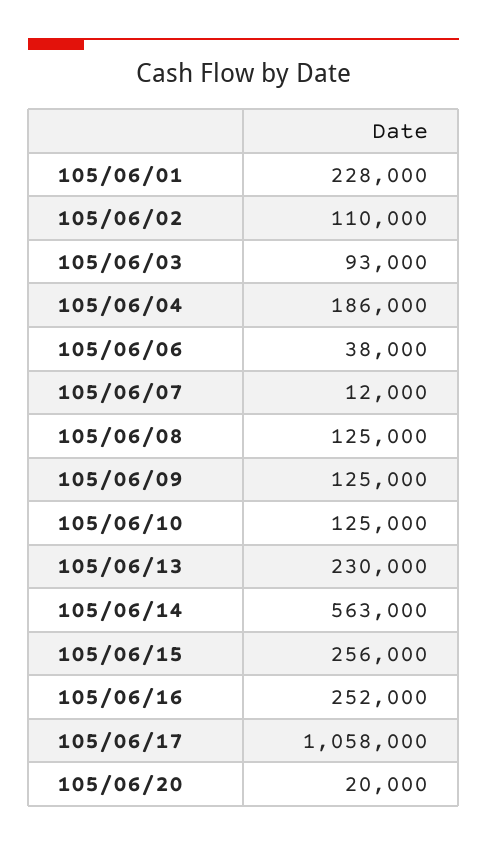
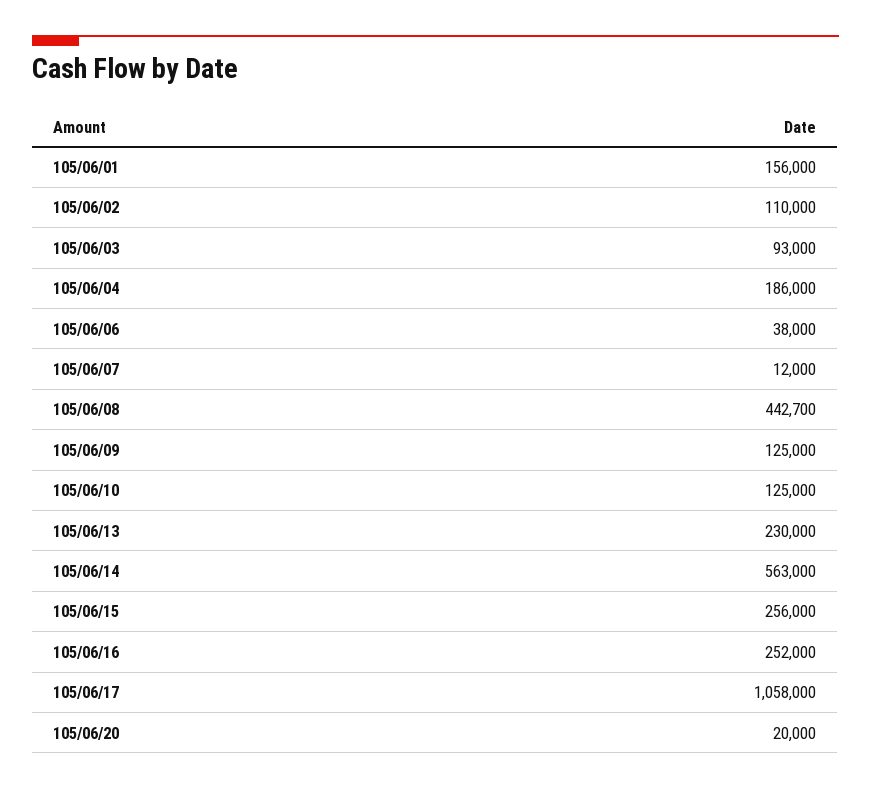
  {
-   "105/06/01": 228000,
+   "105/06/01": 156000,
    "105/06/02": 110000,
    "105/06/03": 93000,
    "105/06/04": 186000,
    "105/06/06": 38000,
    "105/06/07": 12000,
-   "105/06/08": 125000,
+   "105/06/08": 442700,
    "105/06/09": 125000,
    "105/06/10": 125000,
    "105/06/13": 230000,
    "105/06/14": 563000,
    "105/06/15": 256000,
    "105/06/16": 252000,
    "105/06/17": 1058000,
    "105/06/20": 20000
  }

